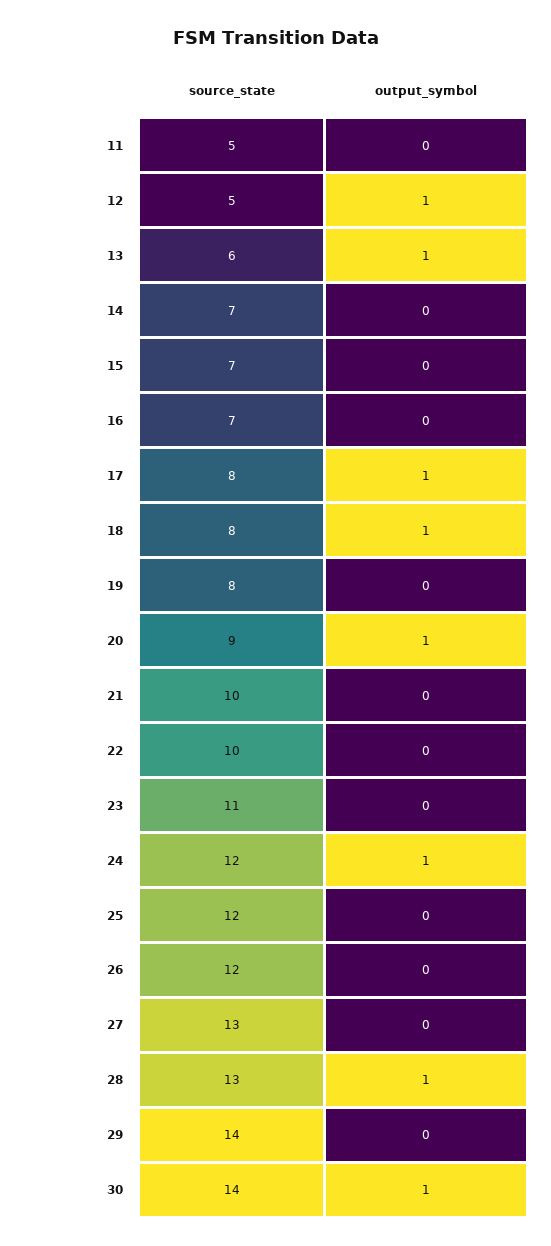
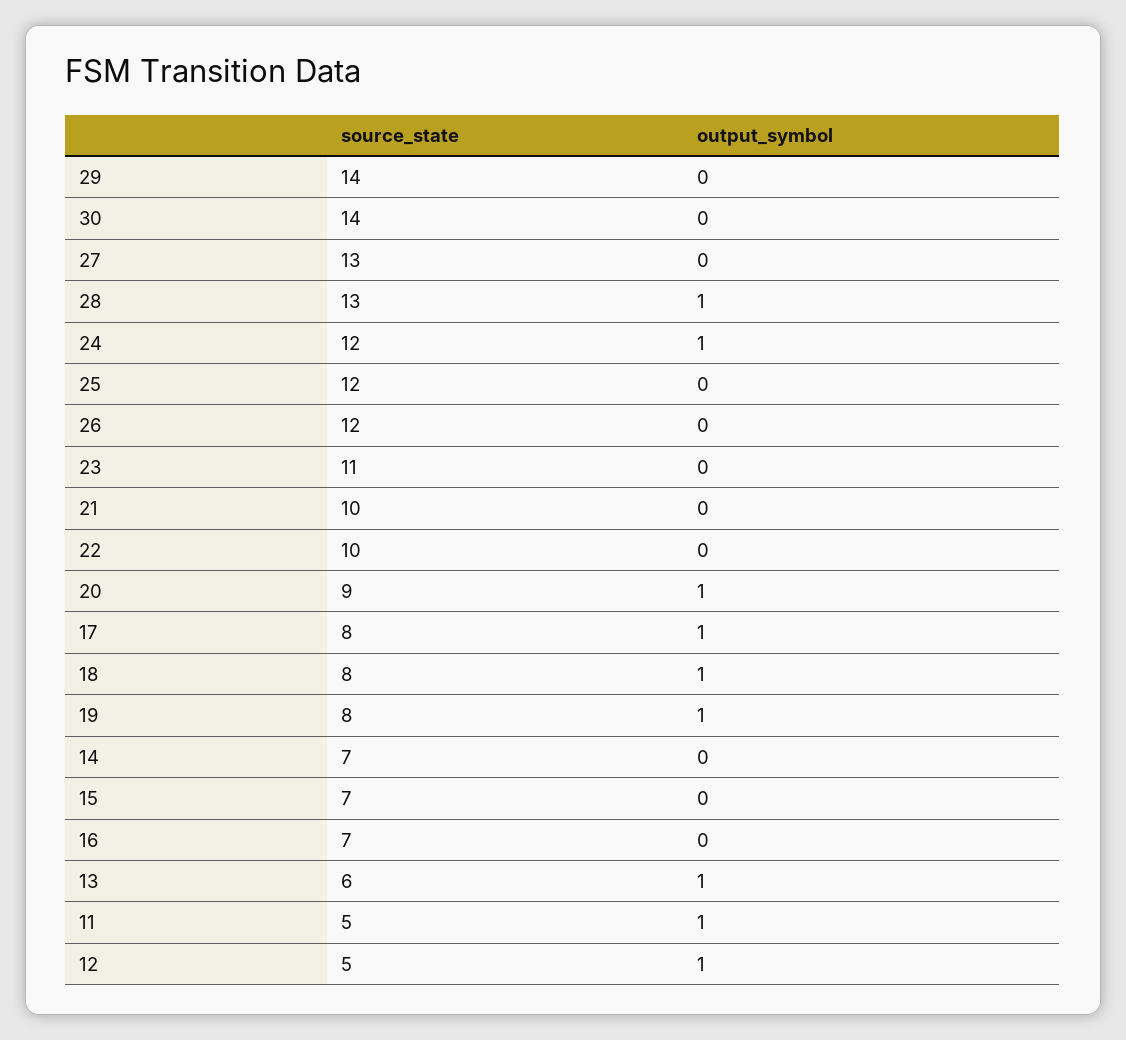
  {
    "source_state": {
      "11": 5,
      "12": 5,
      "13": 6,
      "14": 7,
      "15": 7,
      "16": 7,
      "17": 8,
      "18": 8,
      "19": 8,
      "20": 9,
      "21": 10,
      "22": 10,
      "23": 11,
      "24": 12,
      "25": 12,
      "26": 12,
      "27": 13,
      "28": 13,
      "29": 14,
      "30": 14
    },
    "output_symbol": {
-     "11": 0,
+     "11": 1,
      "12": 1,
      "13": 1,
      "14": 0,
      "15": 0,
      "16": 0,
      "17": 1,
      "18": 1,
-     "19": 0,
+     "19": 1,
      "20": 1,
      "21": 0,
      "22": 0,
      "23": 0,
      "24": 1,
      "25": 0,
      "26": 0,
      "27": 0,
      "28": 1,
      "29": 0,
-     "30": 1
+     "30": 0
    }
  }

